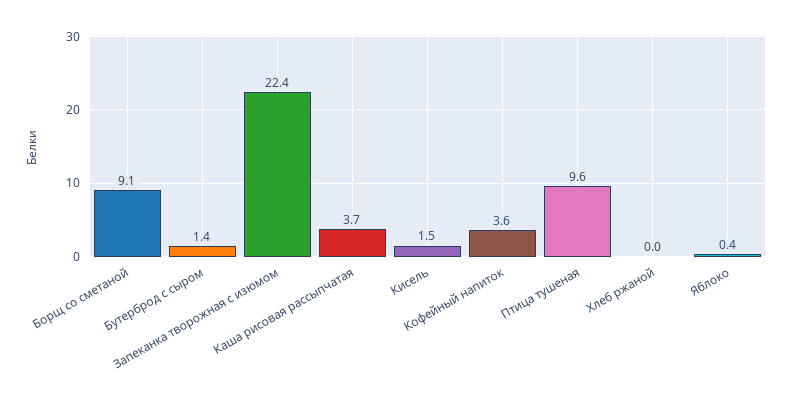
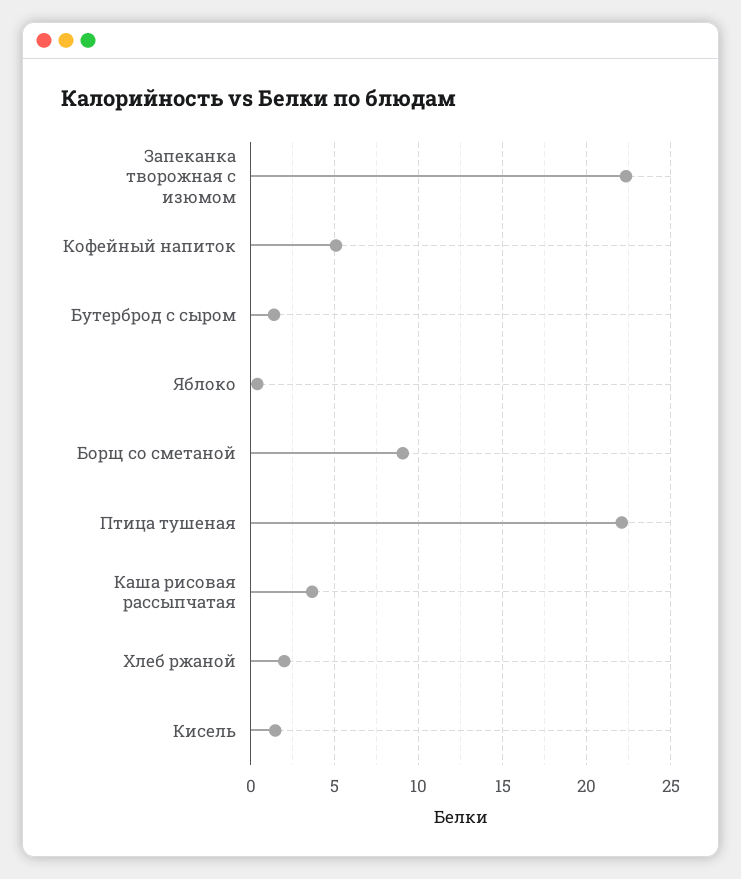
  {
    "Борщ со сметаной": 9.1,
    "Бутерброд с сыром": 1.4,
    "Запеканка творожная с изюмом": 22.4,
    "Каша рисовая рассыпчатая": 3.7,
    "Кисель": 1.5,
-   "Кофейный напиток": 3.6,
+   "Кофейный напиток": 5,
-   "Птица тушеная": 9.6,
+   "Птица тушеная": 22,
-   "Хлеб ржаной": 0,
+   "Хлеб ржаной": 2,
    "Яблоко": 0.4
  }

